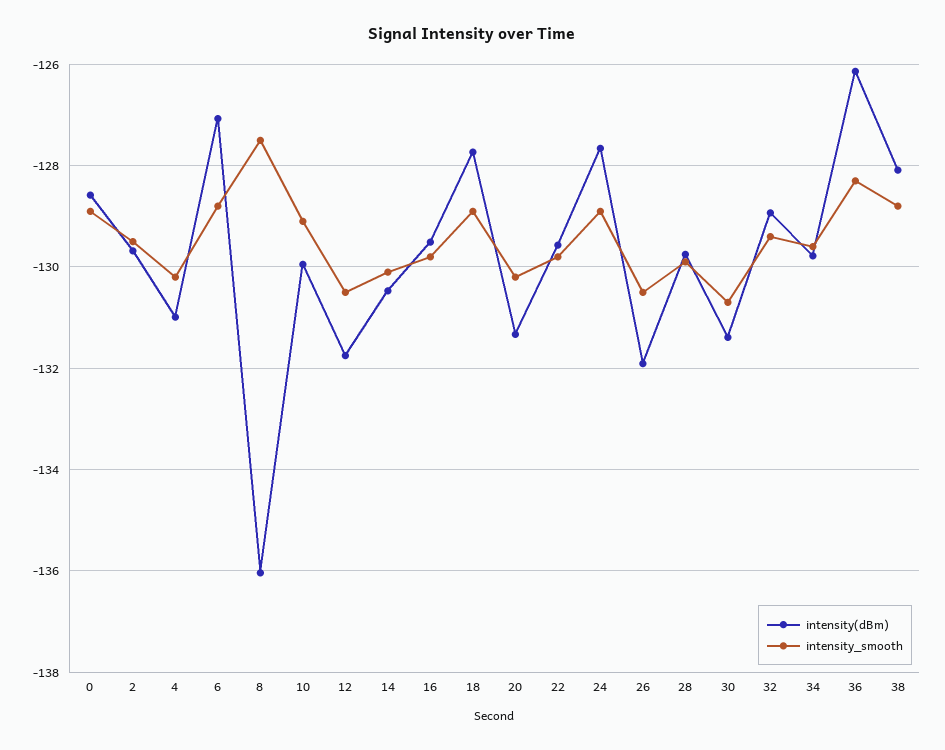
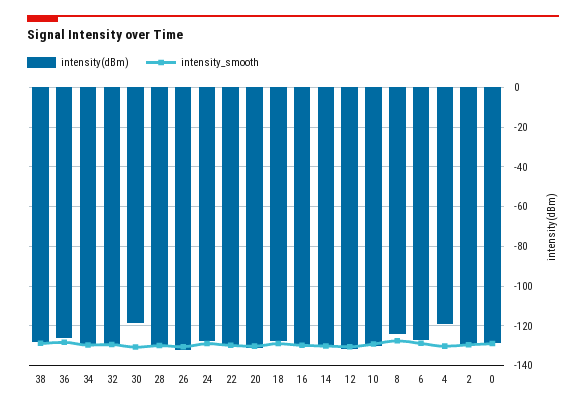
  {
    "intensity(dBm)": {
      "0": -128.6,
      "2": -129.6,
-     "4": -131,
+     "4": -120,
      "6": -127,
-     "8": -136,
+     "8": -125,
      "10": -130,
      "12": -131.8,
      "14": -130.4,
      "16": -129.6,
      "18": -127.8,
      "20": -131.4,
      "22": -129.6,
      "24": -127.6,
      "26": -132,
      "28": -129.8,
-     "30": -131.4,
+     "30": -120,
      "32": -129,
      "34": -129.8,
      "36": -126.2,
      "38": -128
    },
    "intensity_smooth": {
      "0": -129,
      "2": -129.6,
      "4": -130.2,
      "6": -128.8,
      "8": -127.6,
      "10": -129.2,
      "12": -130.6,
      "14": -130.2,
      "16": -129.8,
      "18": -129,
      "20": -130.2,
      "22": -129.8,
      "24": -129,
      "26": -130.6,
      "28": -130,
      "30": -130.8,
      "32": -129.4,
      "34": -129.6,
      "36": -128.4,
      "38": -128.8
    }
  }

